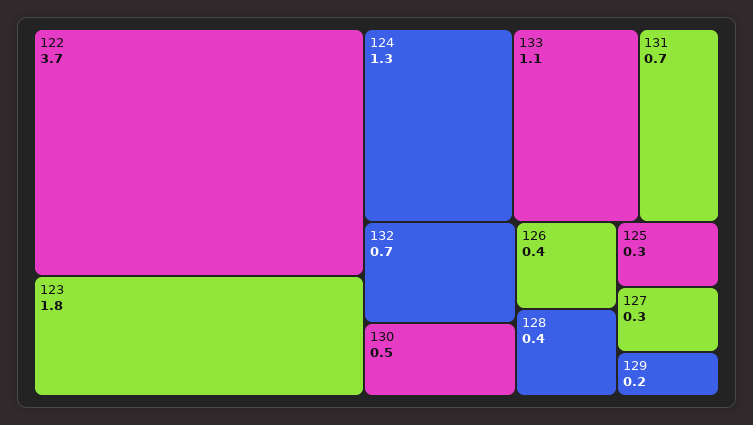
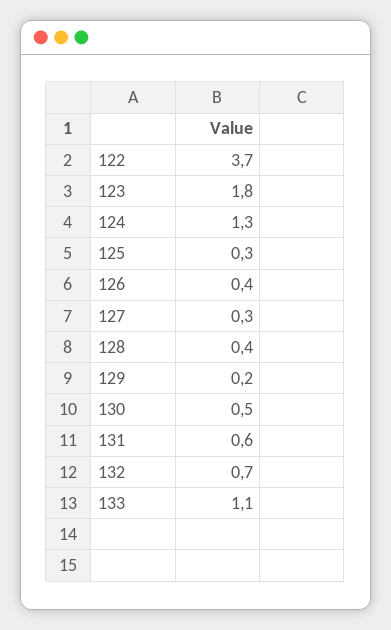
  {
    "122": 3.7,
    "123": 1.8,
    "124": 1.3,
    "133": 1.1,
-   "131": 0.7,
+   "131": 0.6,
    "132": 0.7,
    "130": 0.5,
    "126": 0.4,
    "128": 0.4,
    "125": 0.3,
    "127": 0.3,
    "129": 0.2
  }

